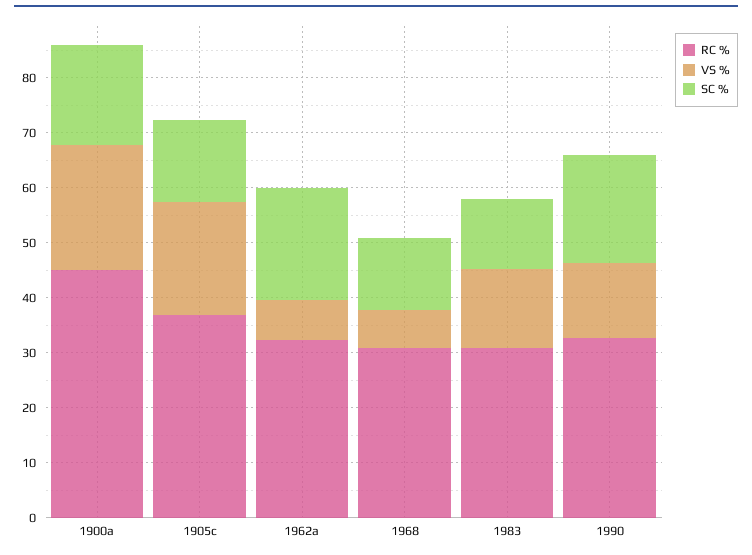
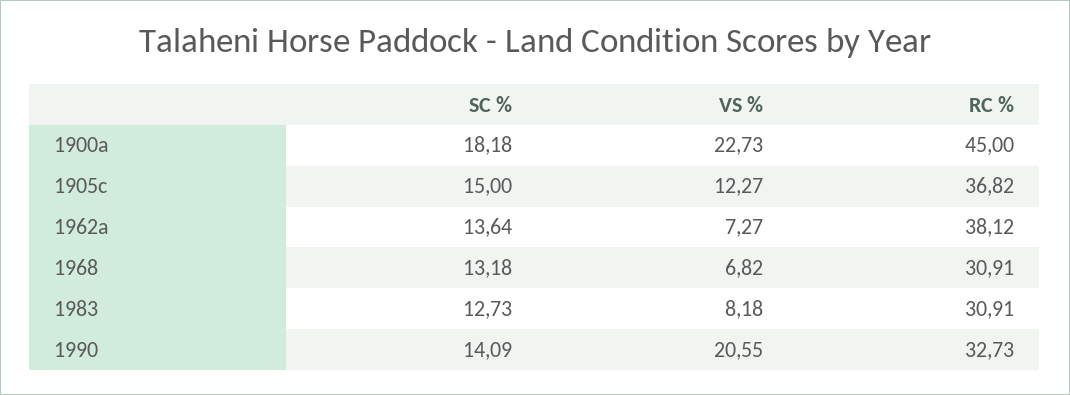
  {
    "RC %": {
      "1900a": 45,
      "1905c": 36.82,
-     "1962a": 32,
+     "1962a": 38.12,
      "1968": 30.91,
      "1983": 30.91,
      "1990": 32.73
    },
    "VS %": {
      "1900a": 22.73,
-     "1905c": 20,
+     "1905c": 12.27,
      "1962a": 7.27,
      "1968": 6.82,
-     "1983": 14,
+     "1983": 8.18,
-     "1990": 14
+     "1990": 20.55
    },
    "SC %": {
      "1900a": 18.18,
      "1905c": 15,
-     "1962a": 20,
+     "1962a": 13.64,
      "1968": 13.18,
      "1983": 12.73,
-     "1990": 20
+     "1990": 14.09
    }
  }

